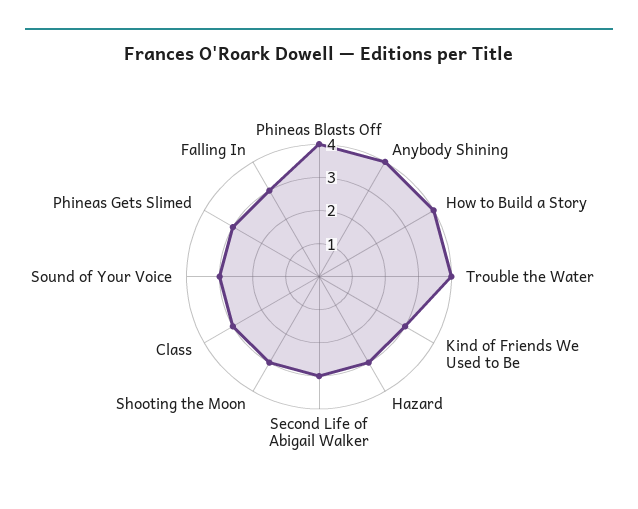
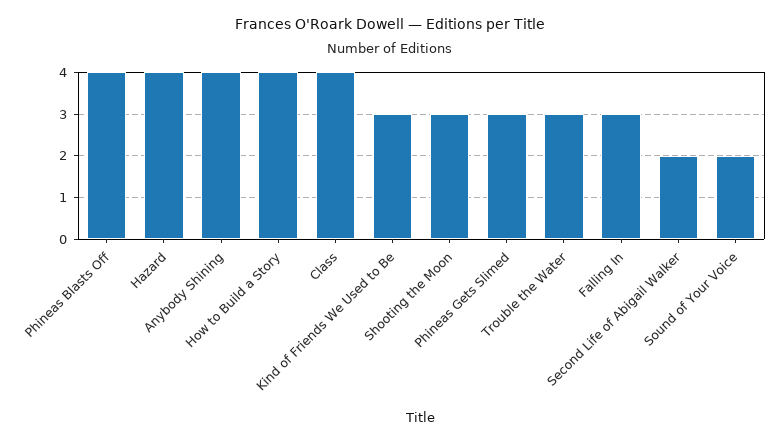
  {
    "Phineas Blasts Off": 4,
    "Anybody Shining": 4,
    "How to Build a Story": 4,
-   "Trouble the Water": 4,
+   "Trouble the Water": 3,
    "Kind of Friends We Used to Be": 3,
-   "Hazard": 3,
+   "Hazard": 4,
-   "Second Life of Abigail Walker": 3,
+   "Second Life of Abigail Walker": 2,
    "Shooting the Moon": 3,
-   "Class": 3,
+   "Class": 4,
-   "Sound of Your Voice": 3,
+   "Sound of Your Voice": 2,
    "Phineas Gets Slimed": 3,
    "Falling In": 3
  }

